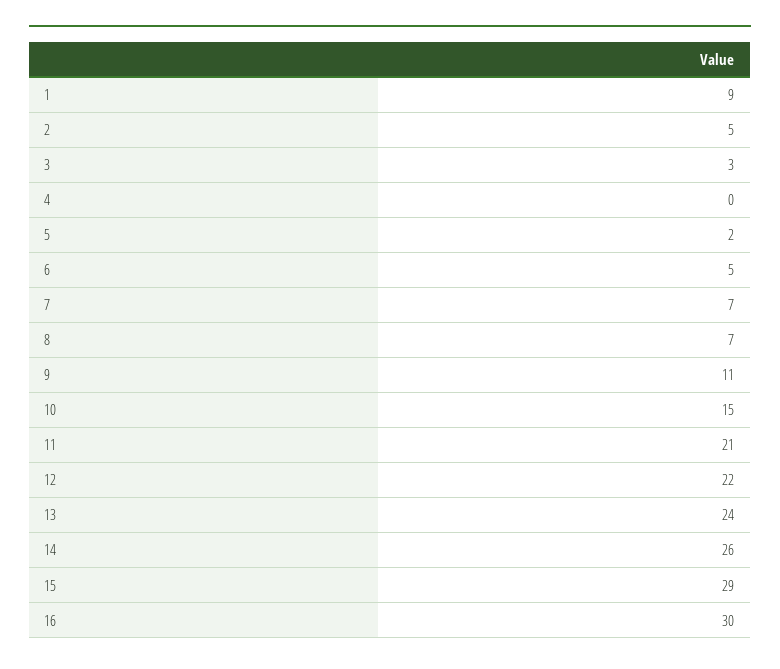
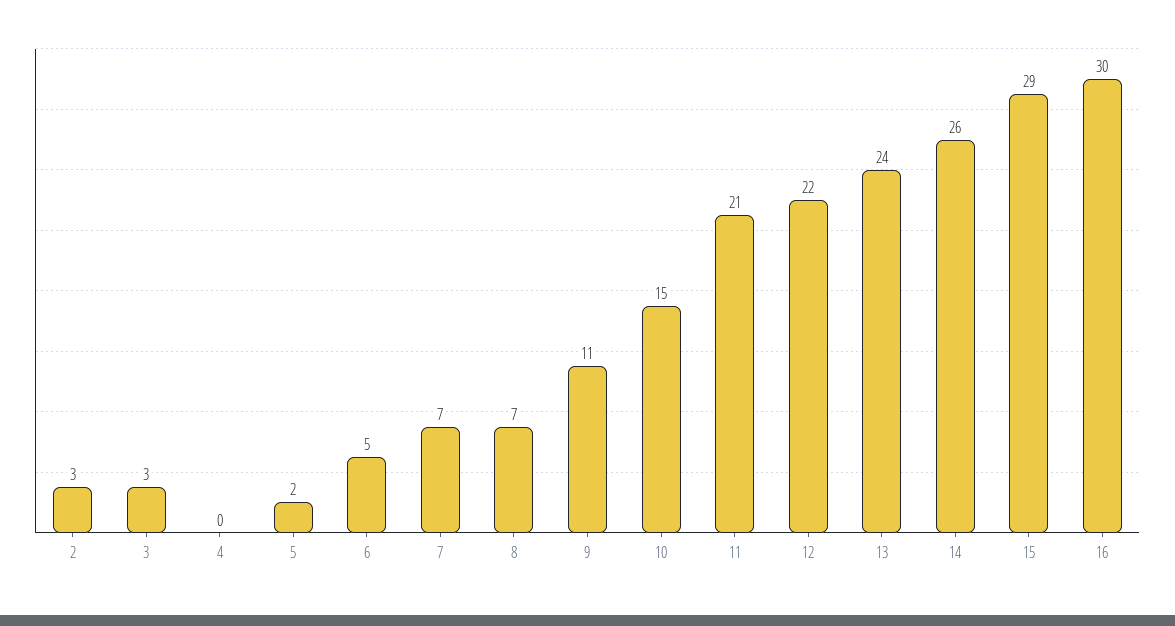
  {
-   "1": 9,
-   "2": 5,
+   "2": 3,
    "3": 3,
    "4": 0,
    "5": 2,
    "6": 5,
    "7": 7,
    "8": 7,
    "9": 11,
    "10": 15,
    "11": 21,
    "12": 22,
    "13": 24,
    "14": 26,
    "15": 29,
    "16": 30
  }

